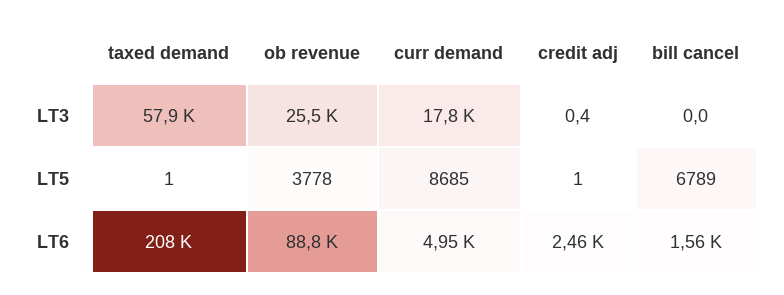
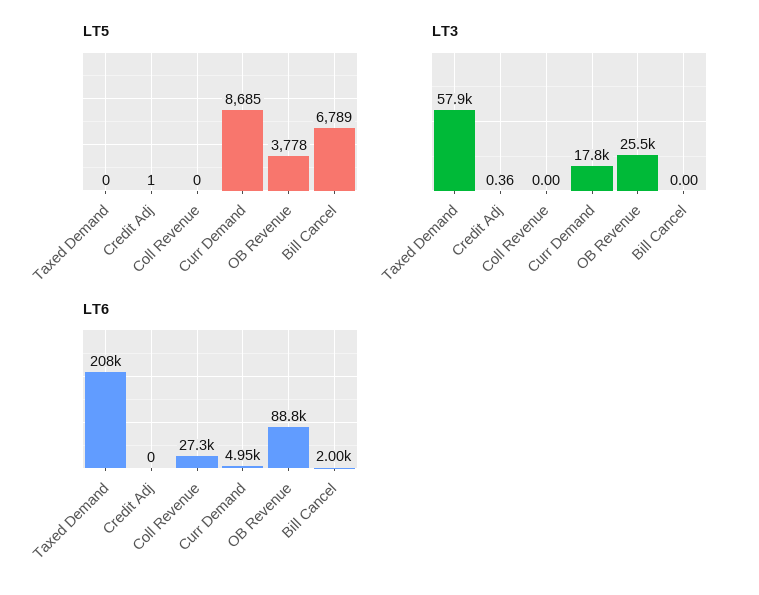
  {
    "LT3": {
      "taxed demand": 57900,
      "ob revenue": 25500,
      "curr demand": 17800,
      "credit adj": 0.36,
-     "bill cancel": 0
+     "bill cancel": 0,
+     "Coll Revenue": 0
    },
    "LT5": {
-     "taxed demand": 1,
+     "taxed demand": 0,
      "ob revenue": 3778,
      "curr demand": 8685,
      "credit adj": 1,
-     "bill cancel": 6789
+     "bill cancel": 6789,
+     "Coll Revenue": 0
    },
    "LT6": {
      "taxed demand": 208000,
      "ob revenue": 88800,
      "curr demand": 4950,
-     "credit adj": 2460,
+     "credit adj": 0,
-     "bill cancel": 1560
+     "bill cancel": 2000,
+     "Coll Revenue": 27300
    }
  }

